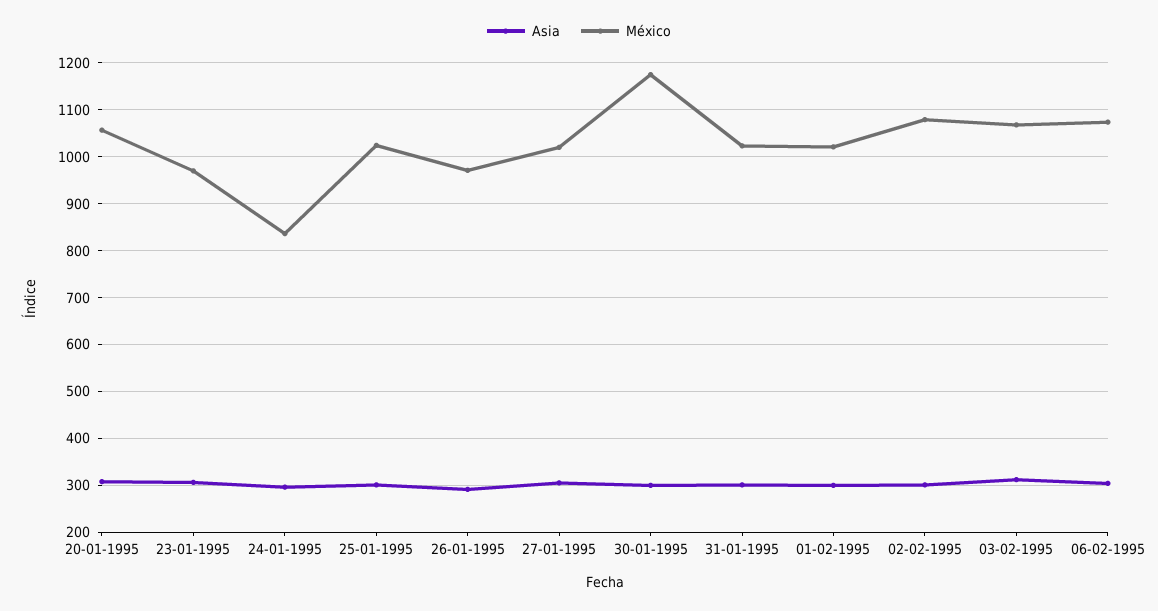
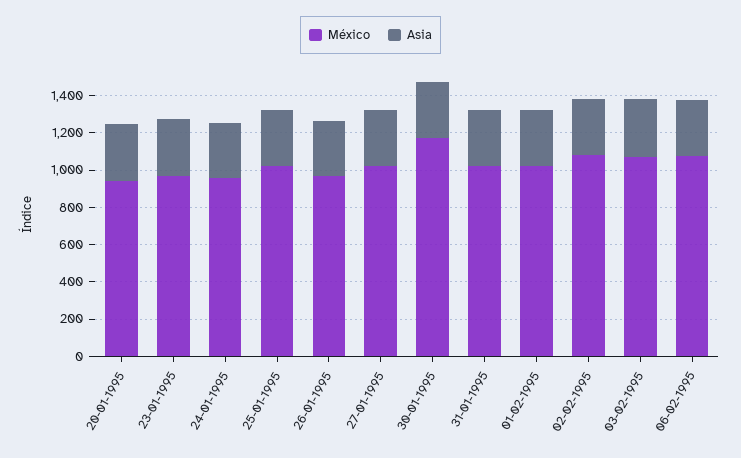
  {
    "Asia": {
      "20-01-1995": 300,
      "23-01-1995": 300,
      "24-01-1995": 300,
      "25-01-1995": 300,
      "26-01-1995": 300,
      "27-01-1995": 300,
      "30-01-1995": 300,
      "31-01-1995": 300,
      "01-02-1995": 300,
      "02-02-1995": 300,
      "03-02-1995": 320,
      "06-02-1995": 300
    },
    "México": {
-     "20-01-1995": 1060,
+     "20-01-1995": 950,
      "23-01-1995": 980,
-     "24-01-1995": 840,
+     "24-01-1995": 950,
      "25-01-1995": 1020,
      "26-01-1995": 980,
      "27-01-1995": 1020,
      "30-01-1995": 1180,
      "31-01-1995": 1020,
      "01-02-1995": 1020,
      "02-02-1995": 1080,
      "03-02-1995": 1060,
      "06-02-1995": 1080
    }
  }

